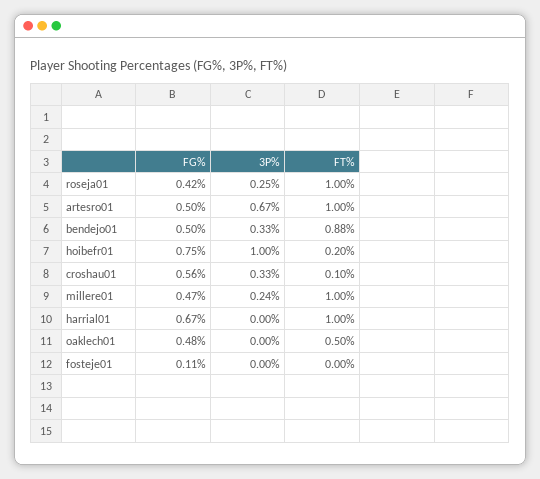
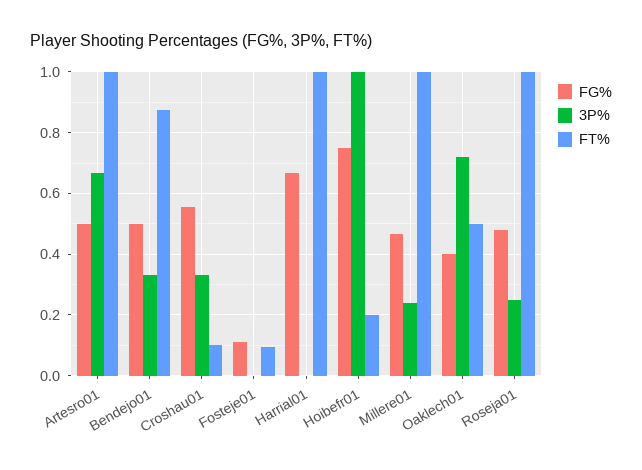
  {
    "FG%": {
-     "roseja01": 0.42,
+     "roseja01": 0.48,
      "artesro01": 0.5,
      "bendejo01": 0.5,
      "hoibefr01": 0.75,
      "croshau01": 0.56,
      "millere01": 0.47,
      "harrial01": 0.67,
-     "oaklech01": 0.48,
+     "oaklech01": 0.4,
      "fosteje01": 0.11
    },
    "3P%": {
      "roseja01": 0.25,
      "artesro01": 0.67,
      "bendejo01": 0.33,
      "hoibefr01": 1,
      "croshau01": 0.33,
      "millere01": 0.24,
      "harrial01": 0,
-     "oaklech01": 0,
+     "oaklech01": 0.72,
      "fosteje01": 0
    },
    "FT%": {
      "roseja01": 1,
      "artesro01": 1,
      "bendejo01": 0.88,
      "hoibefr01": 0.2,
      "croshau01": 0.1,
      "millere01": 1,
      "harrial01": 1,
      "oaklech01": 0.5,
-     "fosteje01": 0
+     "fosteje01": 0.1
    }
  }

